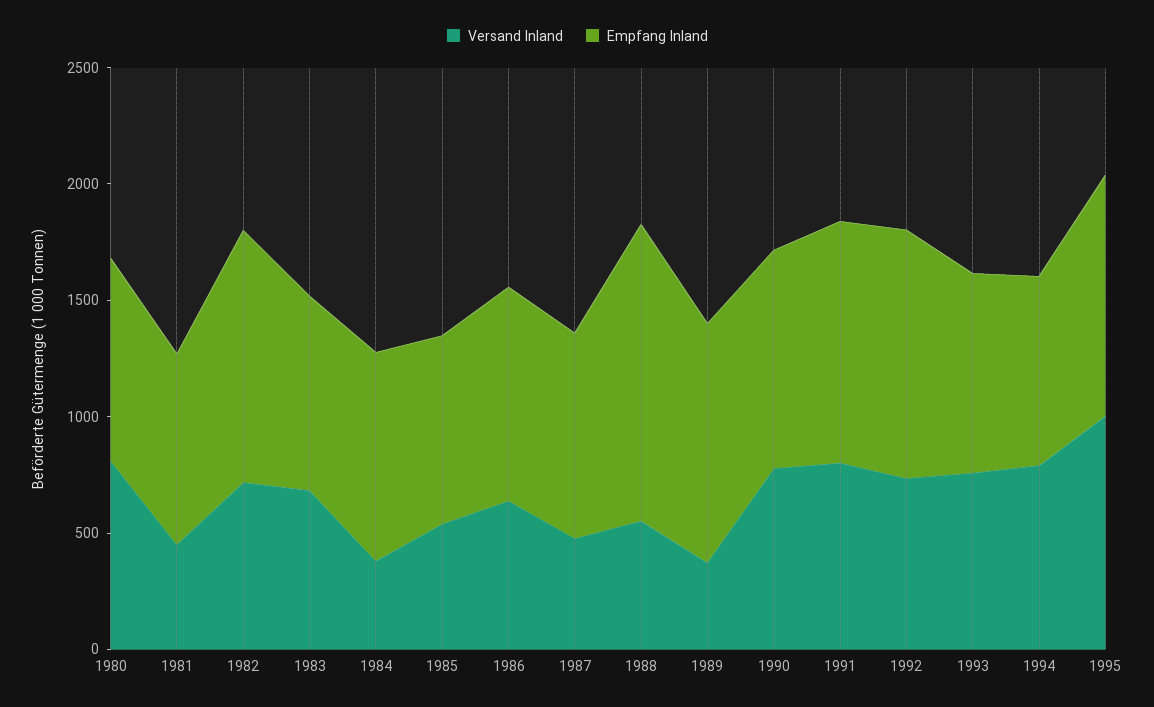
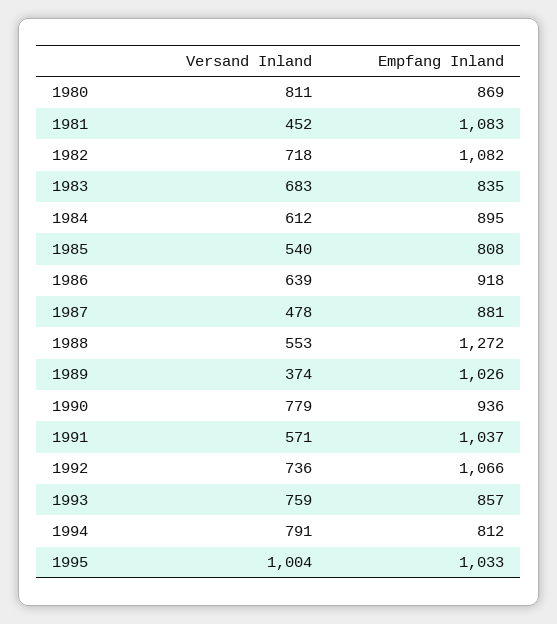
  {
    "Versand Inland": {
      "1980": 811,
      "1981": 452,
      "1982": 718,
      "1983": 683,
-     "1984": 400,
+     "1984": 612,
      "1985": 540,
      "1986": 639,
      "1987": 478,
      "1988": 553,
      "1989": 374,
      "1990": 779,
-     "1991": 800,
+     "1991": 571,
      "1992": 736,
      "1993": 759,
      "1994": 791,
      "1995": 1004
    },
    "Empfang Inland": {
      "1980": 869,
-     "1981": 800,
+     "1981": 1083,
      "1982": 1082,
      "1983": 835,
      "1984": 895,
      "1985": 808,
      "1986": 918,
      "1987": 881,
      "1988": 1272,
      "1989": 1026,
      "1990": 936,
      "1991": 1037,
      "1992": 1066,
      "1993": 857,
      "1994": 812,
      "1995": 1033
    }
  }

